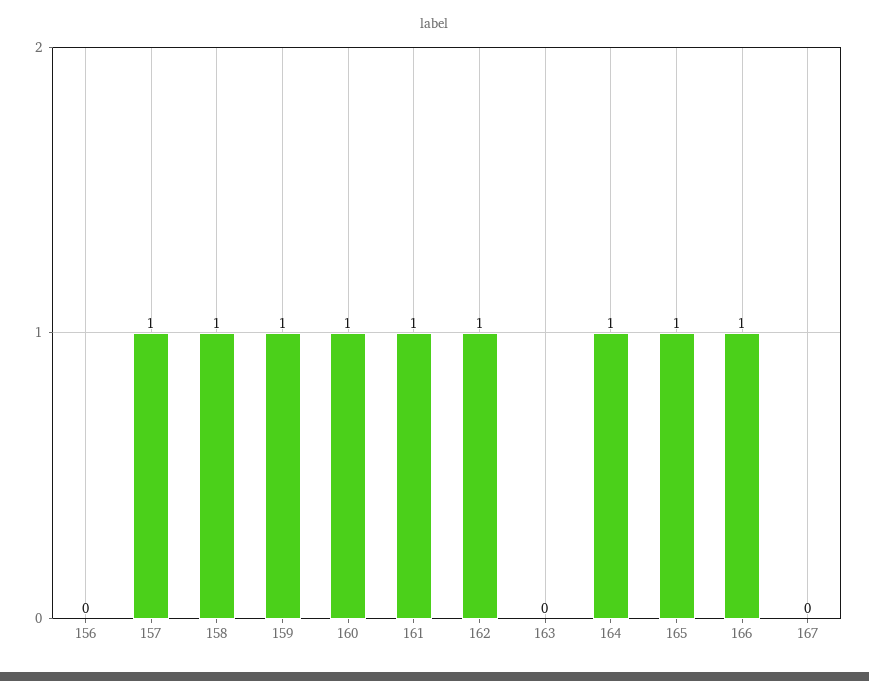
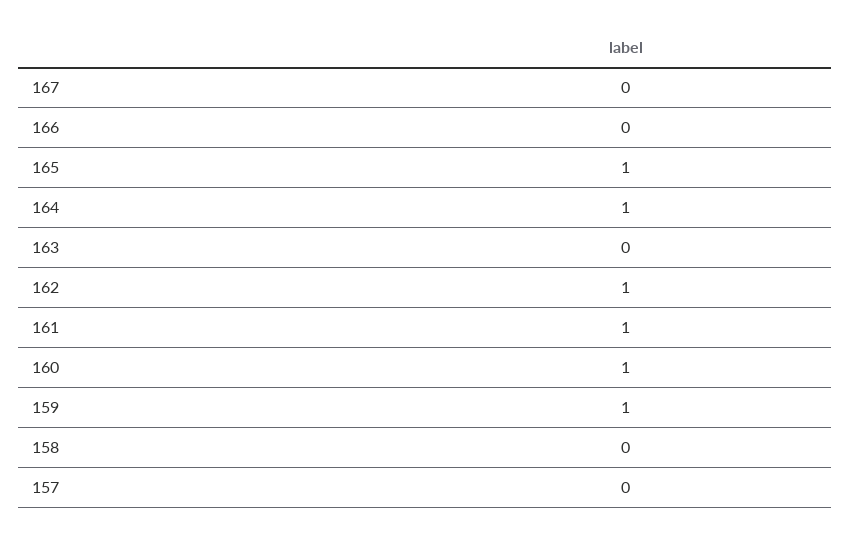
  {
-   "156": 0,
-   "157": 1,
+   "157": 0,
-   "158": 1,
+   "158": 0,
    "159": 1,
    "160": 1,
    "161": 1,
    "162": 1,
    "163": 0,
    "164": 1,
    "165": 1,
-   "166": 1,
+   "166": 0,
    "167": 0
  }

